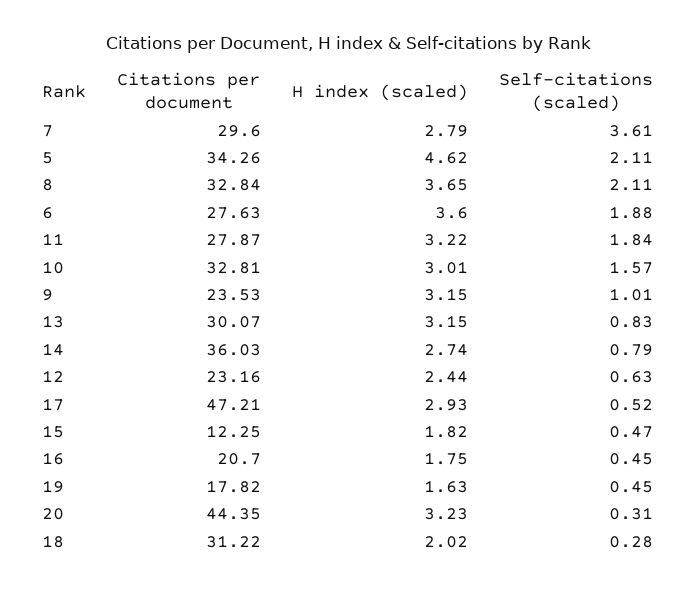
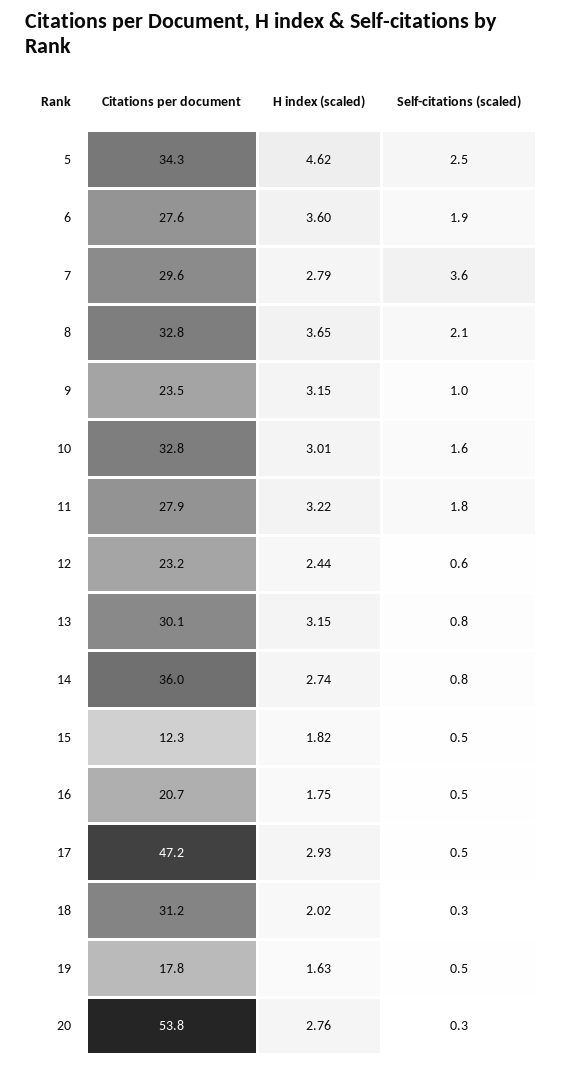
  {
    "Citations per document": {
      "7": 29.6,
      "5": 34.26,
      "8": 32.84,
      "6": 27.63,
      "11": 27.87,
      "10": 32.81,
      "9": 23.53,
      "13": 30.07,
      "14": 36.03,
      "12": 23.16,
      "17": 47.21,
      "15": 12.25,
      "16": 20.7,
      "19": 17.82,
-     "20": 44.35,
+     "20": 53.8,
      "18": 31.22
    },
    "H index (scaled)": {
      "7": 2.79,
      "5": 4.62,
      "8": 3.65,
      "6": 3.6,
      "11": 3.22,
      "10": 3.01,
      "9": 3.15,
      "13": 3.15,
      "14": 2.74,
      "12": 2.44,
      "17": 2.93,
      "15": 1.82,
      "16": 1.75,
      "19": 1.63,
-     "20": 3.23,
+     "20": 2.76,
      "18": 2.02
    },
    "Self-citations (scaled)": {
      "7": 3.61,
-     "5": 2.11,
+     "5": 2.5,
      "8": 2.11,
      "6": 1.88,
      "11": 1.84,
      "10": 1.57,
      "9": 1.01,
      "13": 0.83,
      "14": 0.79,
      "12": 0.63,
      "17": 0.52,
      "15": 0.47,
      "16": 0.45,
      "19": 0.45,
      "20": 0.31,
      "18": 0.28
    }
  }

